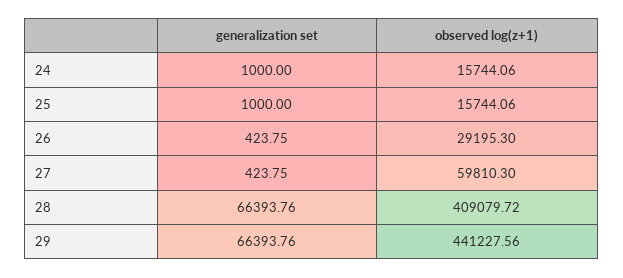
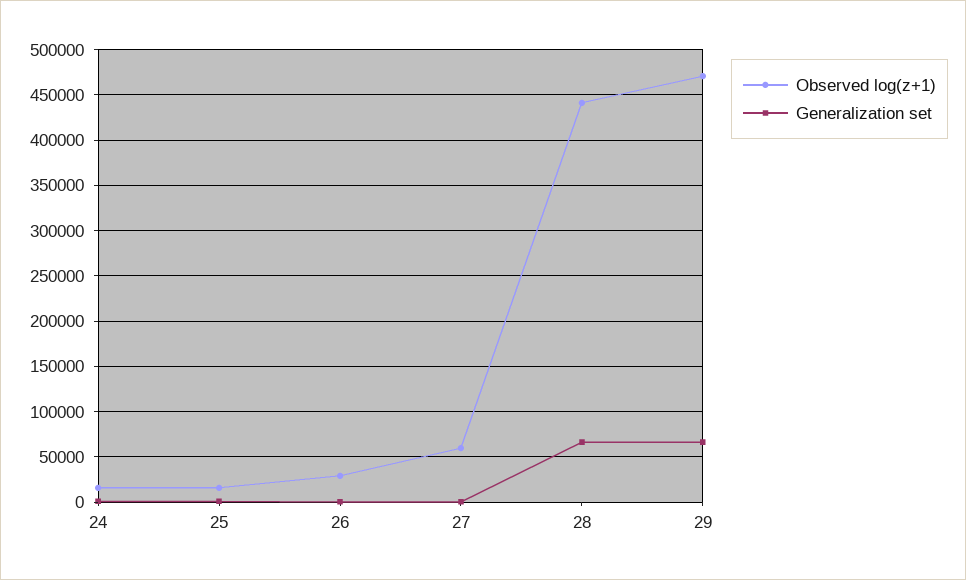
  {
    "generalization set": {
      "24": 1000,
      "25": 1000,
      "26": 423.75,
      "27": 423.75,
      "28": 66393.76,
      "29": 66393.76
    },
    "observed log(z+1)": {
      "24": 15744.06,
      "25": 15744.06,
      "26": 29195.3,
      "27": 59810.3,
-     "28": 409079.72,
+     "28": 440000,
-     "29": 441227.56
+     "29": 470000
    }
  }

